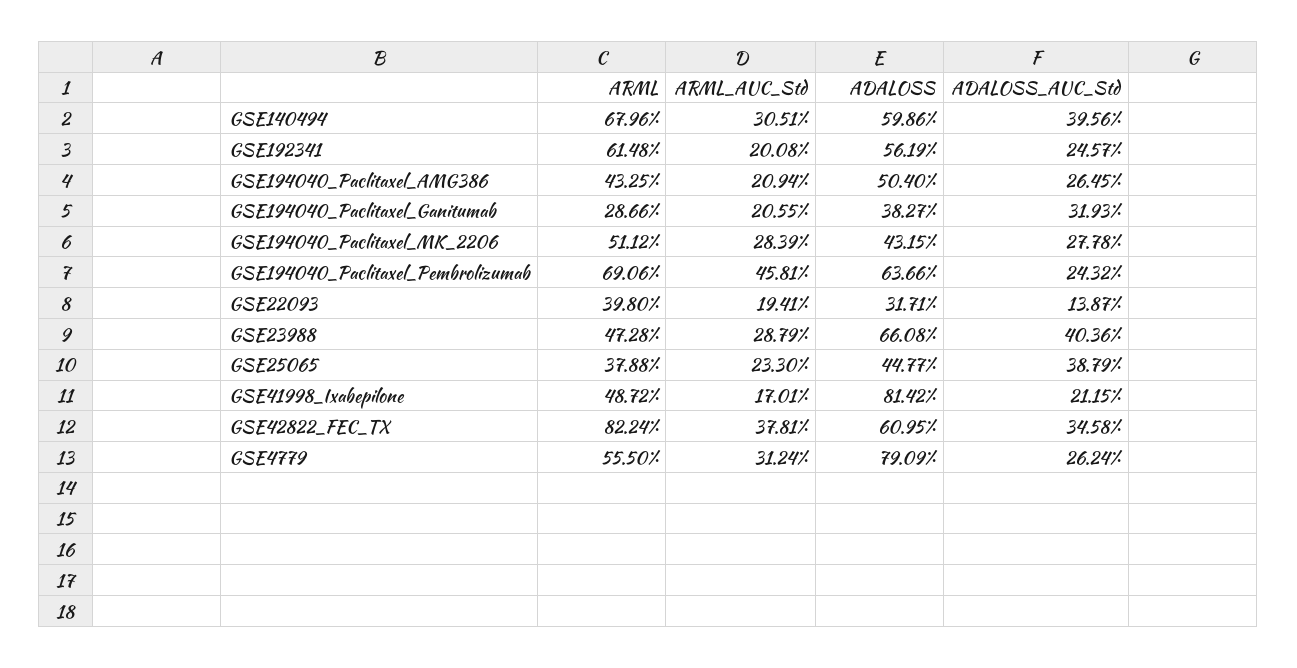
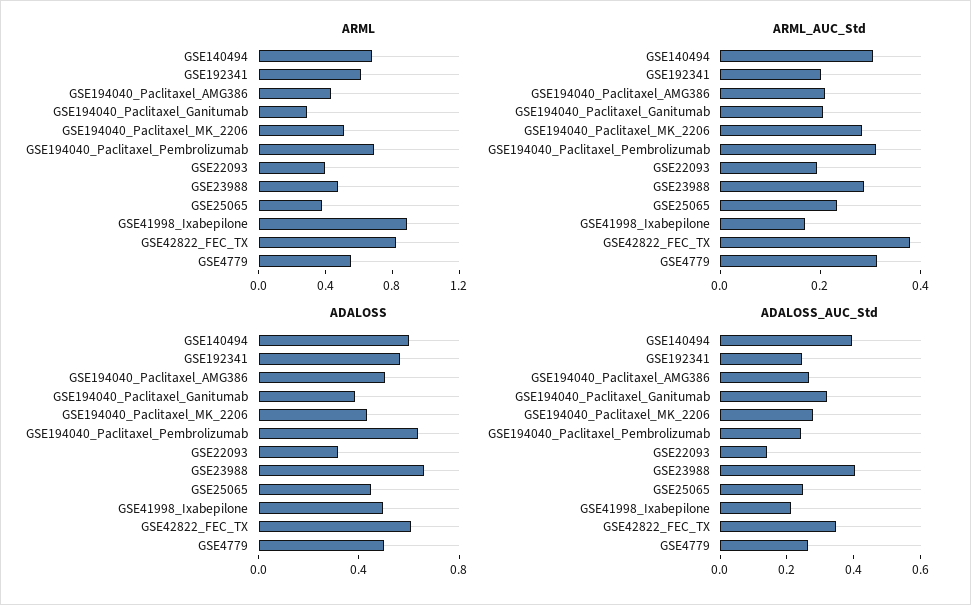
  {
    "ARML": {
      "GSE140494": 0.6796,
      "GSE192341": 0.6148,
      "GSE194040_Paclitaxel_AMG386": 0.4325,
      "GSE194040_Paclitaxel_Ganitumab": 0.2866,
      "GSE194040_Paclitaxel_MK_2206": 0.5112,
      "GSE194040_Paclitaxel_Pembrolizumab": 0.6906,
      "GSE22093": 0.398,
      "GSE23988": 0.4728,
      "GSE25065": 0.3788,
-     "GSE41998_Ixabepilone": 0.4872,
+     "GSE41998_Ixabepilone": 0.9,
      "GSE42822_FEC_TX": 0.8224,
      "GSE4779": 0.555
    },
    "ARML_AUC_Std": {
      "GSE140494": 0.3051,
      "GSE192341": 0.2008,
      "GSE194040_Paclitaxel_AMG386": 0.2094,
      "GSE194040_Paclitaxel_Ganitumab": 0.2055,
      "GSE194040_Paclitaxel_MK_2206": 0.2839,
-     "GSE194040_Paclitaxel_Pembrolizumab": 0.4581,
+     "GSE194040_Paclitaxel_Pembrolizumab": 0.3,
      "GSE22093": 0.1941,
      "GSE23988": 0.2879,
      "GSE25065": 0.233,
      "GSE41998_Ixabepilone": 0.1701,
      "GSE42822_FEC_TX": 0.3781,
      "GSE4779": 0.3124
    },
    "ADALOSS": {
      "GSE140494": 0.5986,
      "GSE192341": 0.5619,
      "GSE194040_Paclitaxel_AMG386": 0.504,
      "GSE194040_Paclitaxel_Ganitumab": 0.3827,
      "GSE194040_Paclitaxel_MK_2206": 0.4315,
      "GSE194040_Paclitaxel_Pembrolizumab": 0.6366,
      "GSE22093": 0.3171,
      "GSE23988": 0.6608,
      "GSE25065": 0.4477,
-     "GSE41998_Ixabepilone": 0.8142,
+     "GSE41998_Ixabepilone": 0.5,
      "GSE42822_FEC_TX": 0.6095,
-     "GSE4779": 0.7909
+     "GSE4779": 0.5
    },
    "ADALOSS_AUC_Std": {
      "GSE140494": 0.3956,
      "GSE192341": 0.2457,
      "GSE194040_Paclitaxel_AMG386": 0.2645,
      "GSE194040_Paclitaxel_Ganitumab": 0.3193,
      "GSE194040_Paclitaxel_MK_2206": 0.2778,
      "GSE194040_Paclitaxel_Pembrolizumab": 0.2432,
      "GSE22093": 0.1387,
      "GSE23988": 0.4036,
-     "GSE25065": 0.3879,
+     "GSE25065": 0.25,
      "GSE41998_Ixabepilone": 0.2115,
      "GSE42822_FEC_TX": 0.3458,
      "GSE4779": 0.2624
    }
  }

